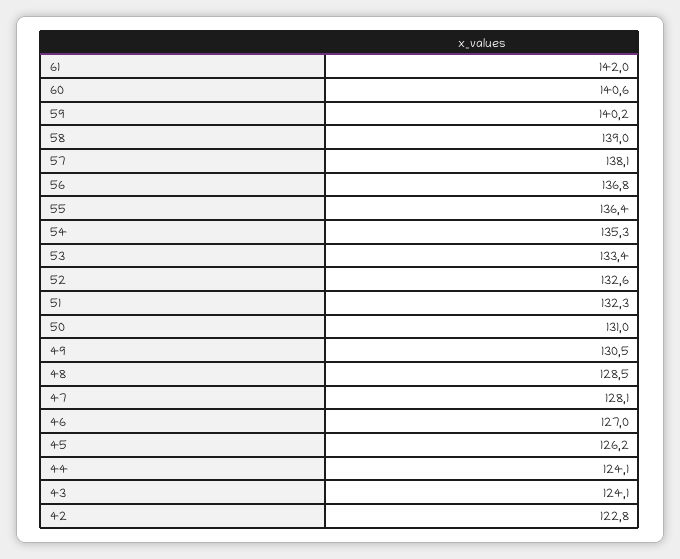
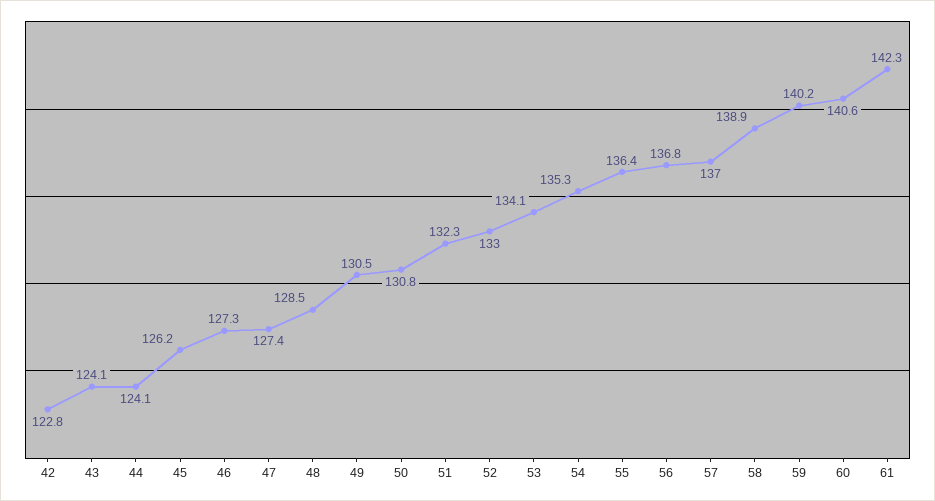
  {
-   "61": 142,
+   "61": 142.3,
    "60": 140.6,
    "59": 140.2,
-   "58": 139,
+   "58": 138.9,
-   "57": 138.1,
+   "57": 137,
    "56": 136.8,
    "55": 136.4,
    "54": 135.3,
-   "53": 133.4,
+   "53": 134.1,
-   "52": 132.6,
+   "52": 133,
    "51": 132.3,
-   "50": 131,
+   "50": 130.8,
    "49": 130.5,
    "48": 128.5,
-   "47": 128.1,
+   "47": 127.4,
-   "46": 127,
+   "46": 127.3,
    "45": 126.2,
    "44": 124.1,
    "43": 124.1,
    "42": 122.8
  }

